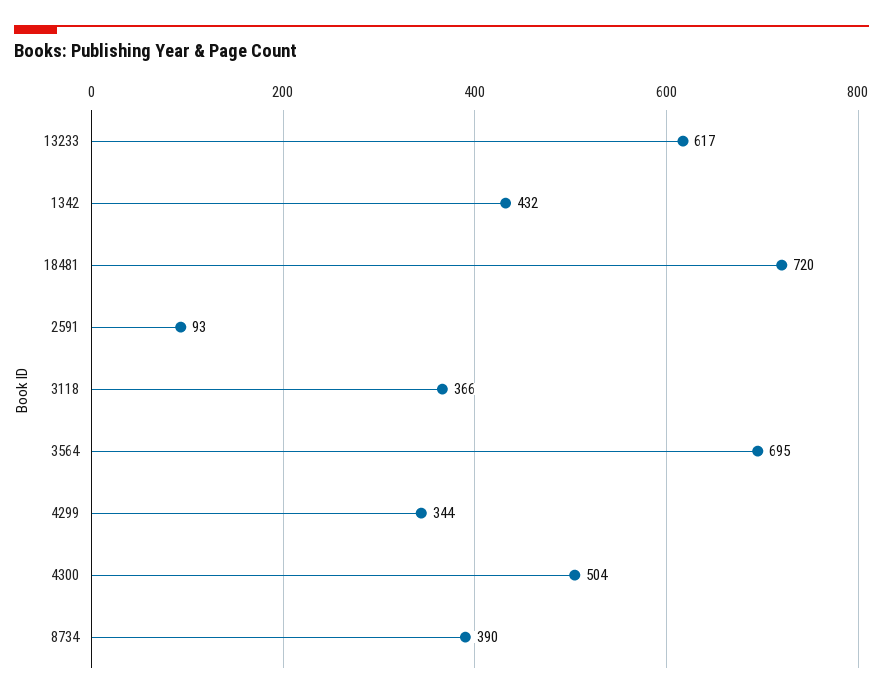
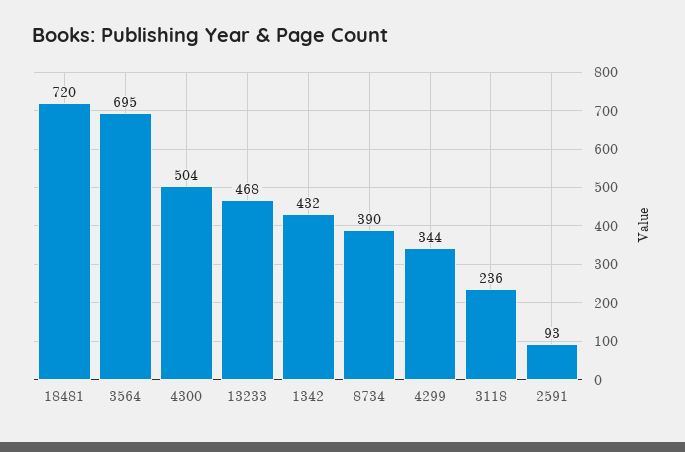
  {
-   "13233": 617,
+   "13233": 468,
    "1342": 432,
    "18481": 720,
    "2591": 93,
-   "3118": 366,
+   "3118": 236,
    "3564": 695,
    "4299": 344,
    "4300": 504,
    "8734": 390
  }

